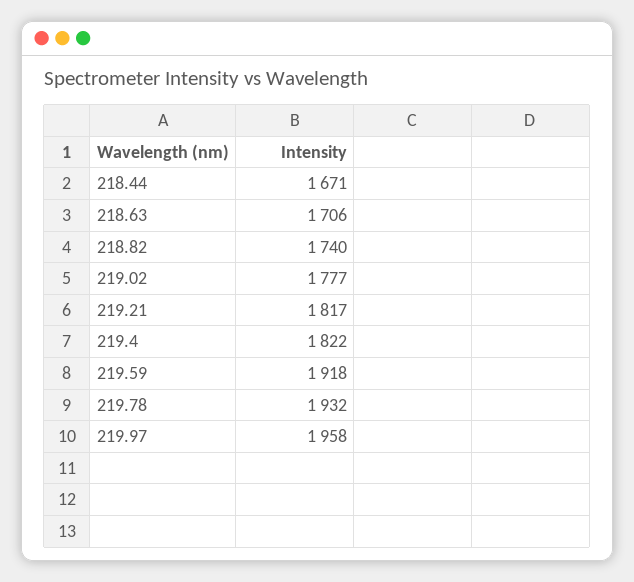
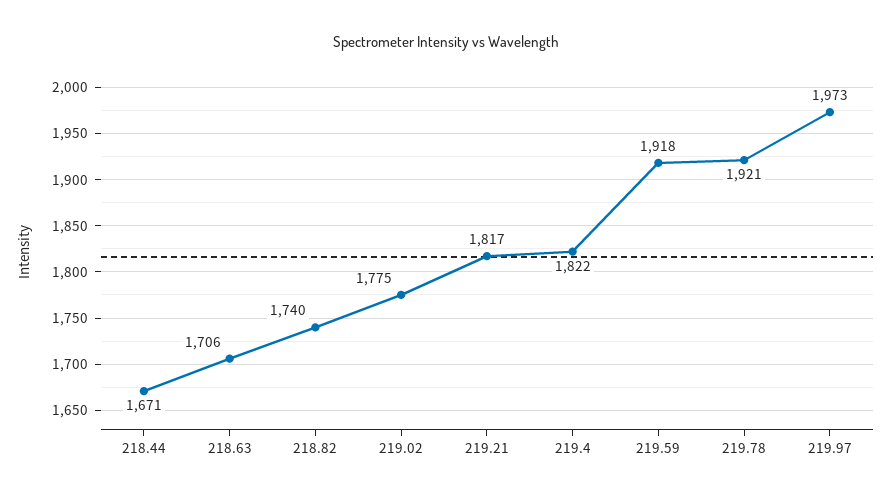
  {
    "218.44": 1671,
    "218.63": 1706,
    "218.82": 1740,
-   "219.02": 1777,
+   "219.02": 1775,
    "219.21": 1817,
    "219.4": 1822,
    "219.59": 1918,
-   "219.78": 1932,
+   "219.78": 1921,
-   "219.97": 1958
+   "219.97": 1973
  }

